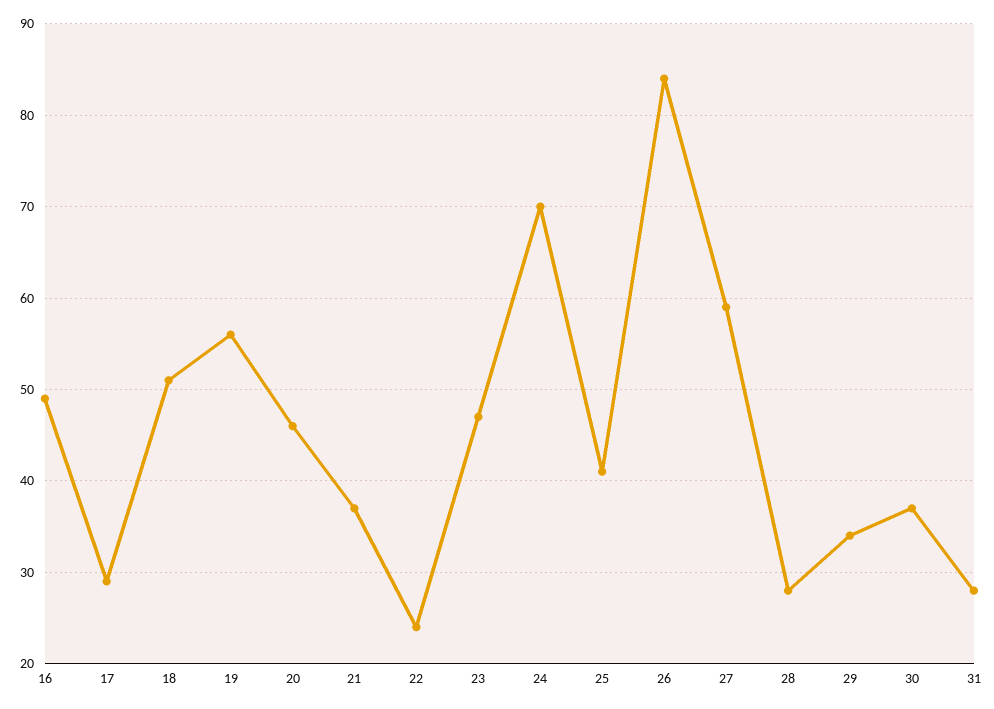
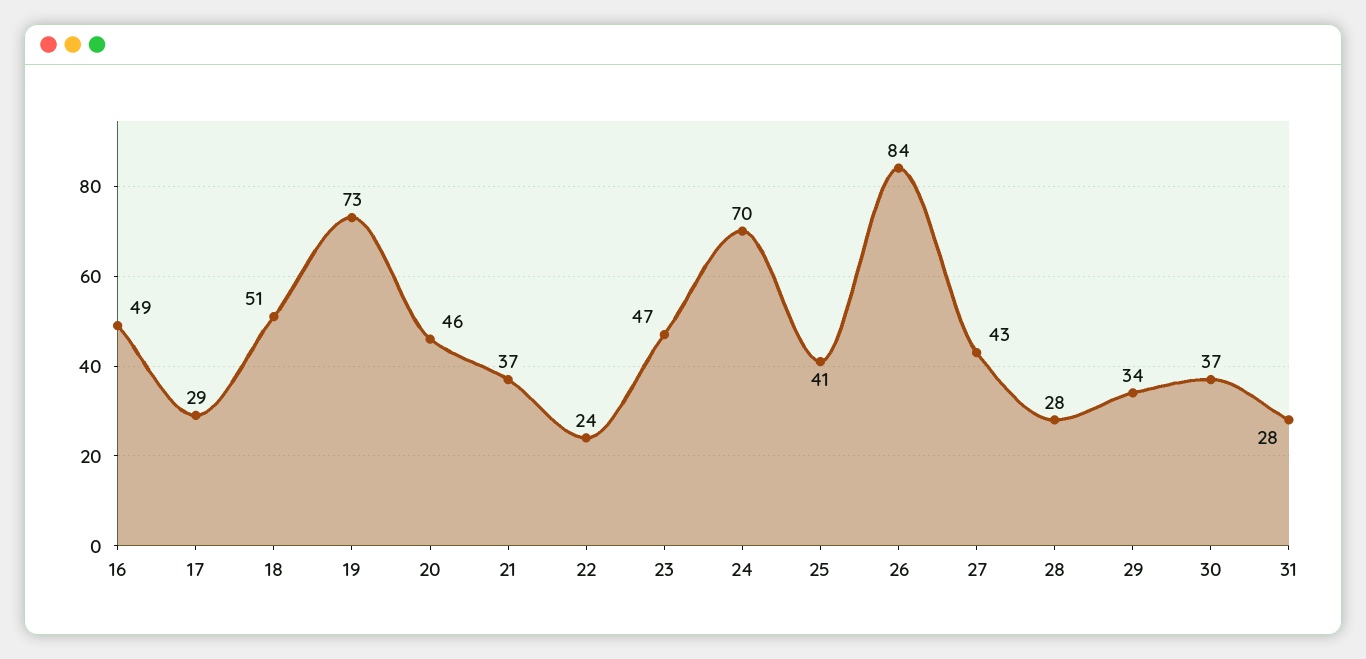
  {
    "16": 49,
    "17": 29,
    "18": 51,
-   "19": 56,
+   "19": 73,
    "20": 46,
    "21": 37,
    "22": 24,
    "23": 47,
    "24": 70,
    "25": 41,
    "26": 84,
-   "27": 59,
+   "27": 43,
    "28": 28,
    "29": 34,
    "30": 37,
    "31": 28
  }

